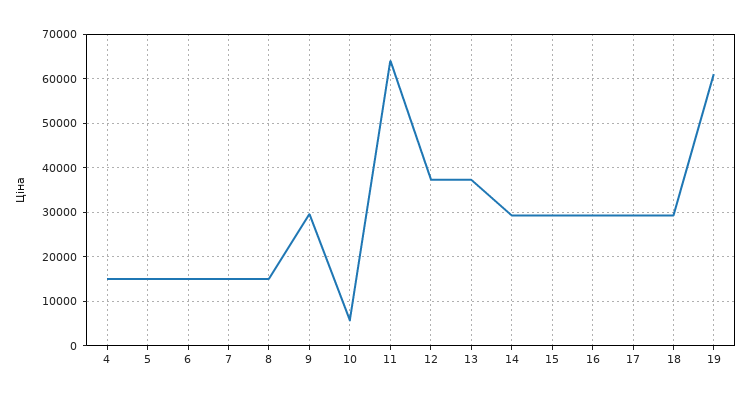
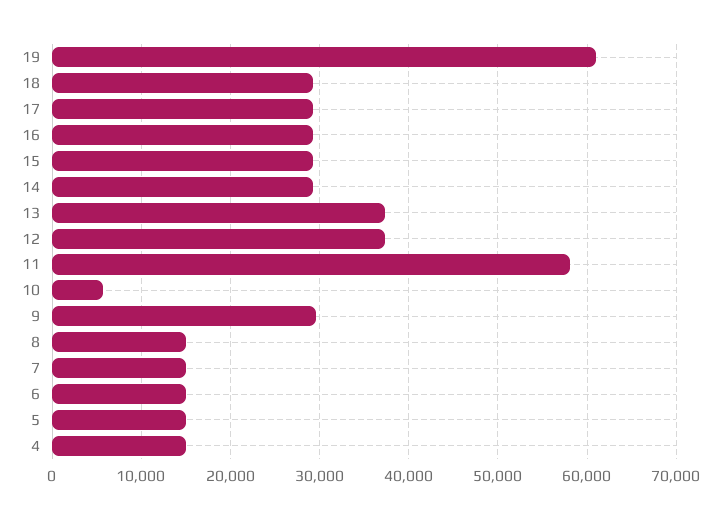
  {
    "4": 15000,
    "5": 15000,
    "6": 15000,
    "7": 15000,
    "8": 15000,
    "9": 30000,
    "10": 6000,
-   "11": 64000,
+   "11": 58000,
    "12": 37000,
    "13": 37000,
    "14": 29000,
    "15": 29000,
    "16": 29000,
    "17": 29000,
    "18": 29000,
    "19": 61000
  }

